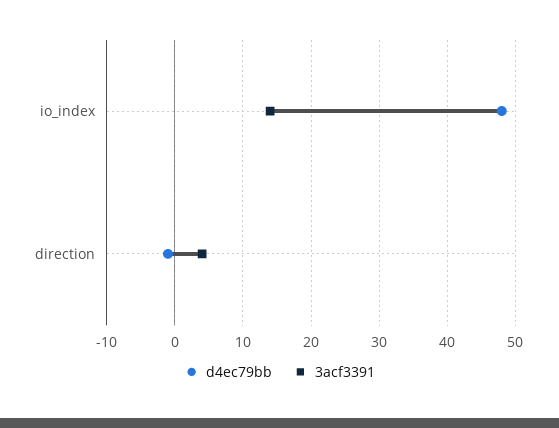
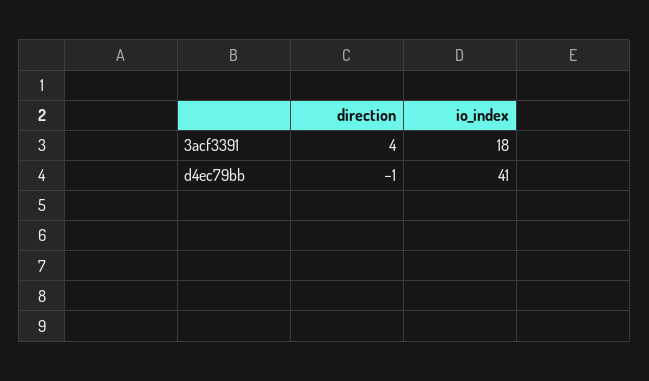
  {
    "d4ec79bb": {
-     "io_index": 48,
+     "io_index": 41,
      "direction": -1
    },
    "3acf3391": {
-     "io_index": 14,
+     "io_index": 18,
      "direction": 4
    }
  }

